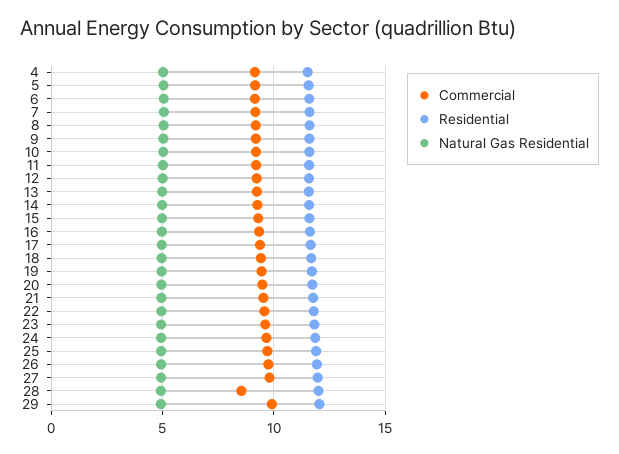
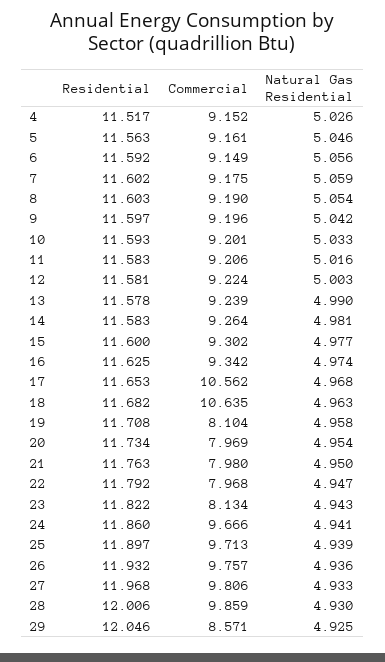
  {
    "Commercial": {
      "4": 9.152,
      "5": 9.161,
      "6": 9.149,
      "7": 9.175,
      "8": 9.19,
      "9": 9.196,
      "10": 9.201,
      "11": 9.206,
      "12": 9.224,
      "13": 9.239,
      "14": 9.264,
      "15": 9.302,
      "16": 9.342,
-     "17": 9.5,
+     "17": 10.562,
-     "18": 9.5,
+     "18": 10.635,
-     "19": 9.5,
+     "19": 8.104,
-     "20": 9.5,
+     "20": 7.969,
-     "21": 9.5,
+     "21": 7.98,
-     "22": 9.5,
+     "22": 7.968,
-     "23": 9.5,
+     "23": 8.134,
      "24": 9.666,
      "25": 9.713,
      "26": 9.757,
      "27": 9.806,
-     "28": 8.5,
+     "28": 9.859,
-     "29": 10
+     "29": 8.571
    },
    "Residential": {
      "4": 11.517,
      "5": 11.563,
      "6": 11.592,
      "7": 11.602,
      "8": 11.603,
      "9": 11.597,
      "10": 11.593,
      "11": 11.583,
      "12": 11.581,
      "13": 11.578,
      "14": 11.583,
      "15": 11.6,
      "16": 11.625,
      "17": 11.653,
      "18": 11.682,
      "19": 11.708,
      "20": 11.734,
      "21": 11.763,
      "22": 11.792,
      "23": 11.822,
      "24": 11.86,
      "25": 11.897,
      "26": 11.932,
      "27": 11.968,
      "28": 12.006,
      "29": 12.046
    },
    "Natural Gas Residential": {
      "4": 5.026,
      "5": 5.046,
      "6": 5.056,
      "7": 5.059,
      "8": 5.054,
      "9": 5.042,
      "10": 5.033,
      "11": 5.016,
      "12": 5.003,
      "13": 4.99,
      "14": 4.981,
      "15": 4.977,
      "16": 4.974,
      "17": 4.968,
      "18": 4.963,
      "19": 4.958,
      "20": 4.954,
      "21": 4.95,
      "22": 4.947,
      "23": 4.943,
      "24": 4.941,
      "25": 4.939,
      "26": 4.936,
      "27": 4.933,
      "28": 4.93,
      "29": 4.925
    }
  }

